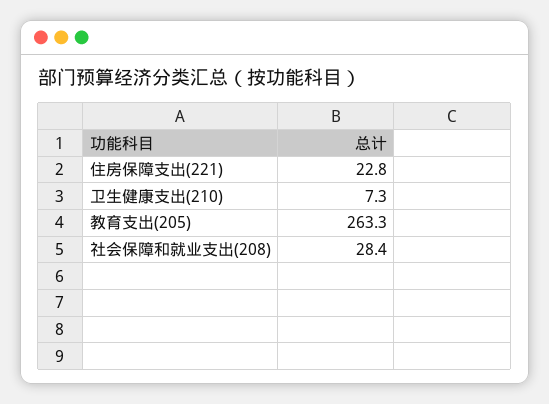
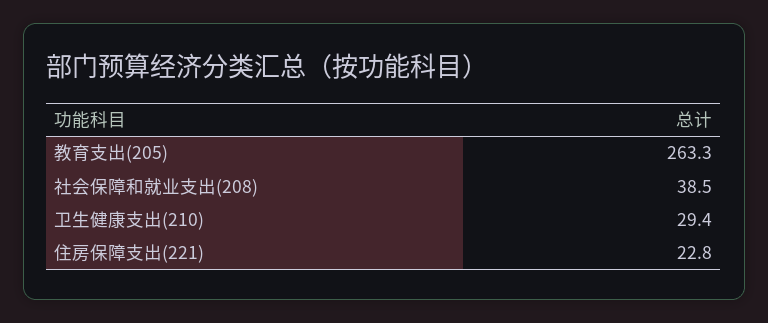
  {
    "住房保障支出(221)": 22.8,
-   "卫生健康支出(210)": 7.3,
+   "卫生健康支出(210)": 29.4,
    "教育支出(205)": 263.3,
-   "社会保障和就业支出(208)": 28.4
+   "社会保障和就业支出(208)": 38.5
  }

